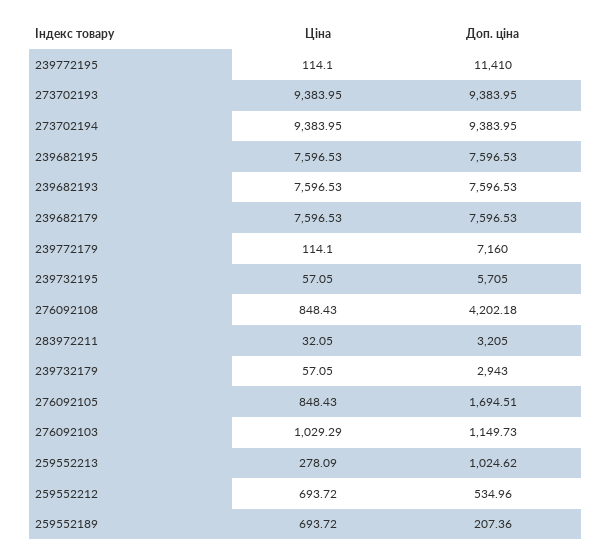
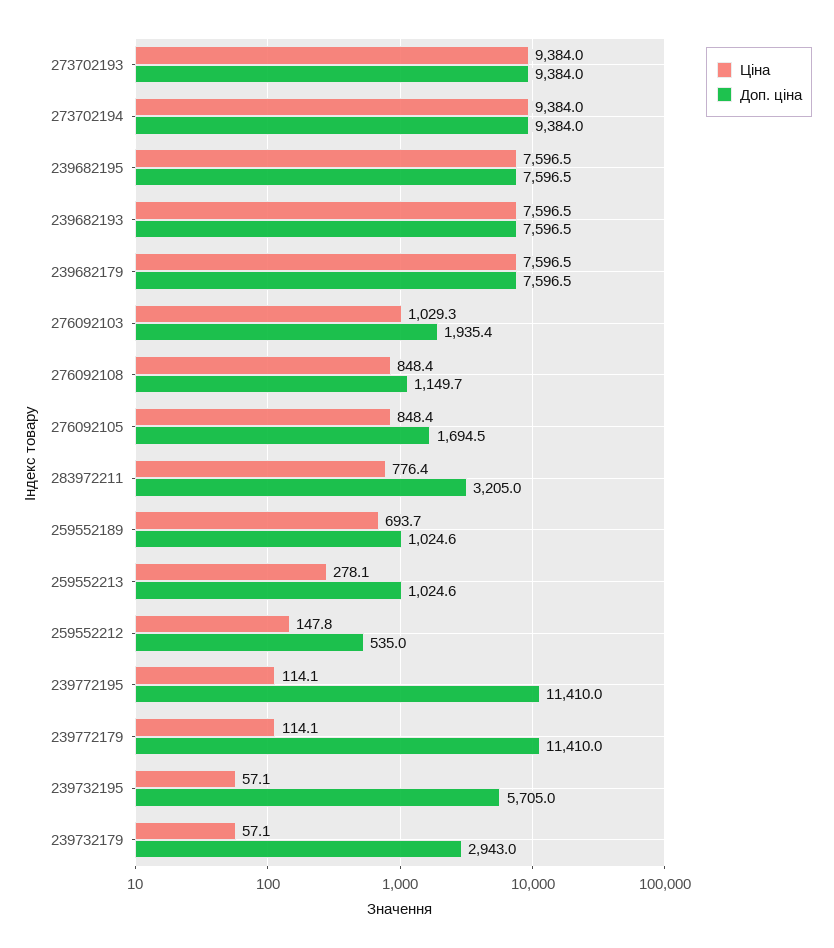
  {
    "Ціна": {
      "239772195": 114.1,
      "273702193": 9383.95,
      "273702194": 9383.95,
      "239682195": 7596.53,
      "239682193": 7596.53,
      "239682179": 7596.53,
      "239772179": 114.1,
      "239732195": 57.05,
      "276092108": 848.43,
-     "283972211": 32.05,
+     "283972211": 776.4,
      "239732179": 57.05,
      "276092105": 848.43,
      "276092103": 1029.29,
      "259552213": 278.09,
-     "259552212": 693.72,
+     "259552212": 147.8,
      "259552189": 693.72
    },
    "Доп. ціна": {
      "239772195": 11410,
      "273702193": 9383.95,
      "273702194": 9383.95,
      "239682195": 7596.53,
      "239682193": 7596.53,
      "239682179": 7596.53,
-     "239772179": 7160,
+     "239772179": 11410,
      "239732195": 5705,
-     "276092108": 4202.18,
+     "276092108": 1149.7,
      "283972211": 3205,
      "239732179": 2943,
      "276092105": 1694.51,
-     "276092103": 1149.73,
+     "276092103": 1935.4,
      "259552213": 1024.62,
      "259552212": 534.96,
-     "259552189": 207.36
+     "259552189": 1024.6
    }
  }

